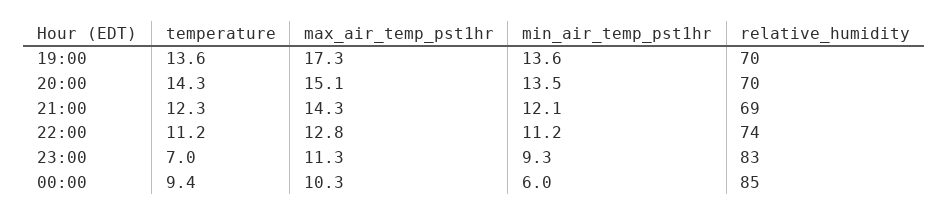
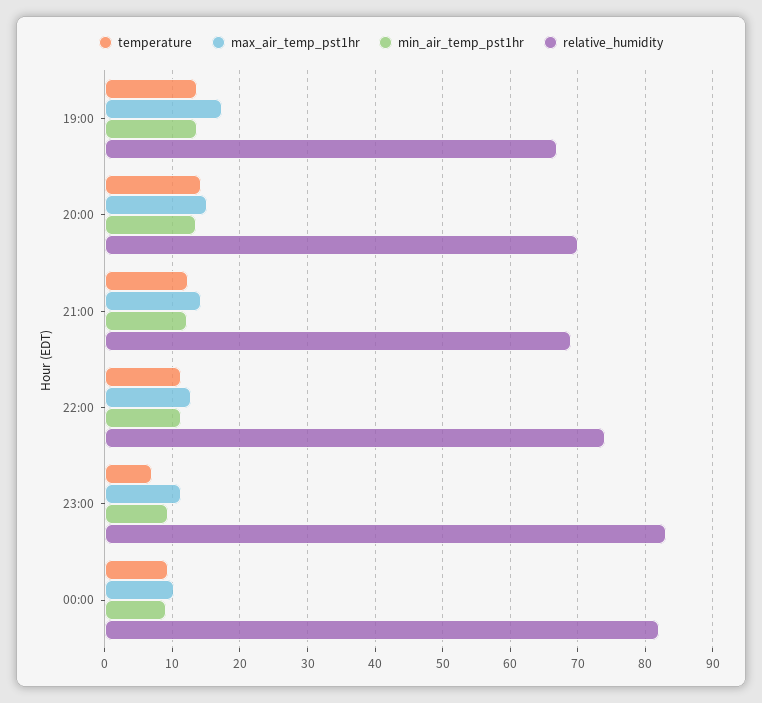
  {
    "temperature": {
      "19:00": 13.6,
      "20:00": 14.3,
      "21:00": 12.3,
      "22:00": 11.2,
      "23:00": 7,
      "00:00": 9.4
    },
    "max_air_temp_pst1hr": {
      "19:00": 17.3,
      "20:00": 15.1,
      "21:00": 14.3,
      "22:00": 12.8,
      "23:00": 11.3,
      "00:00": 10.3
    },
    "min_air_temp_pst1hr": {
      "19:00": 13.6,
      "20:00": 13.5,
      "21:00": 12.1,
      "22:00": 11.2,
      "23:00": 9.3,
-     "00:00": 6
+     "00:00": 9
    },
    "relative_humidity": {
-     "19:00": 70,
+     "19:00": 67,
      "20:00": 70,
      "21:00": 69,
      "22:00": 74,
      "23:00": 83,
-     "00:00": 85
+     "00:00": 82
    }
  }

